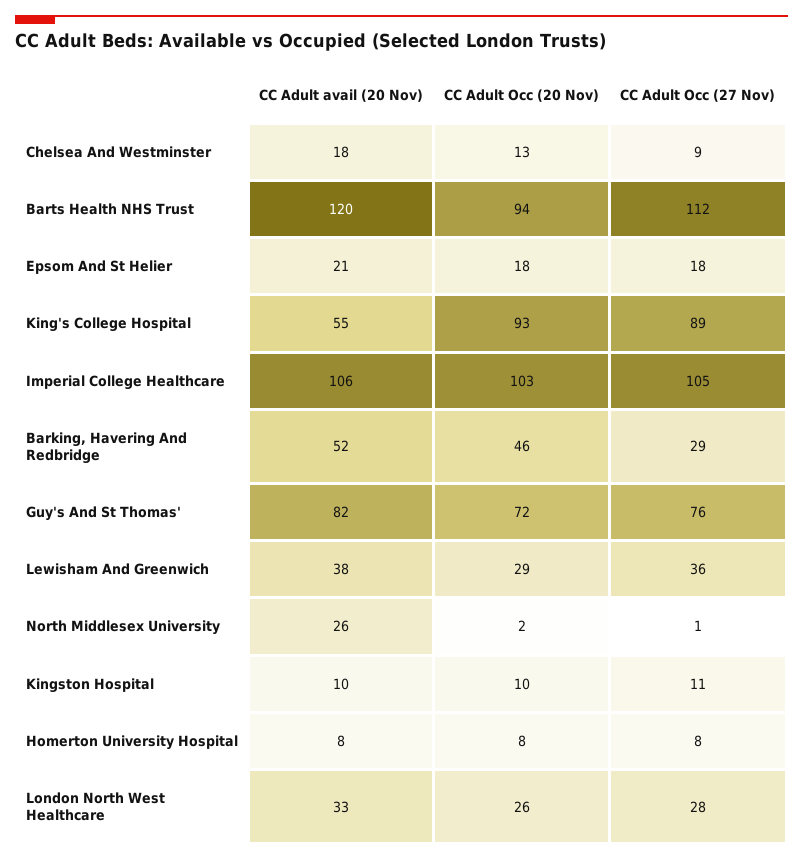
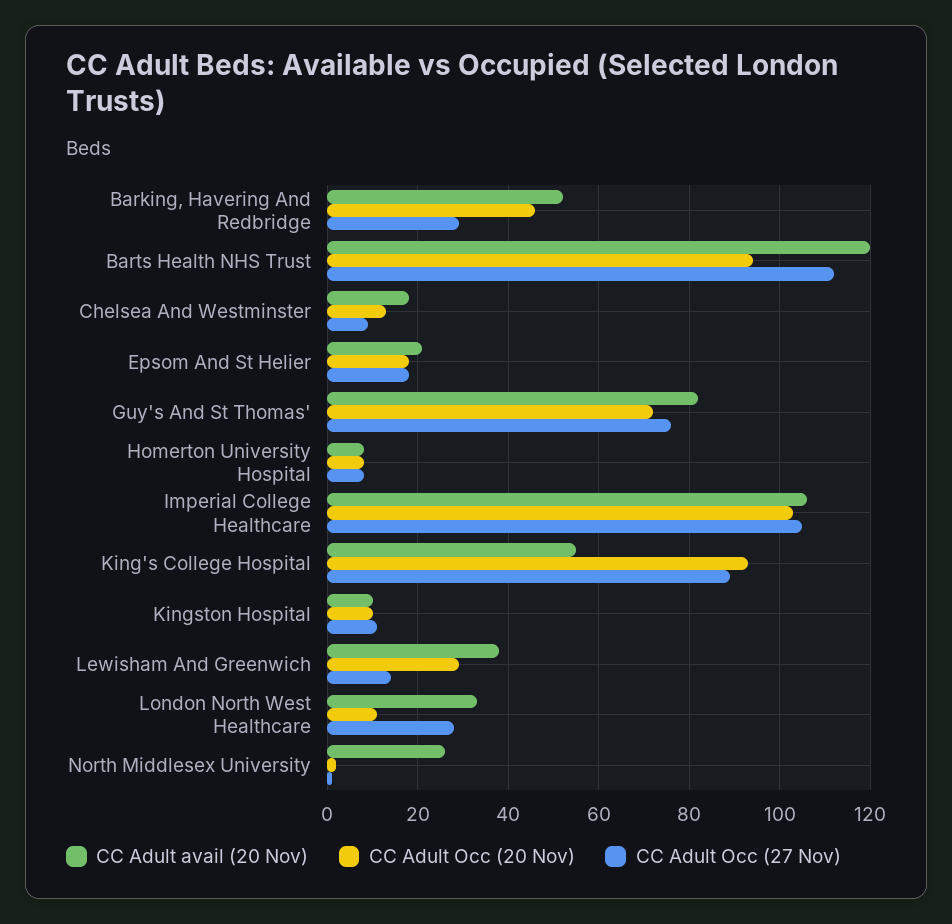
  {
    "CC Adult avail (20 Nov)": {
      "Chelsea And Westminster": 18,
      "Barts Health NHS Trust": 120,
      "Epsom And St Helier": 21,
      "King's College Hospital": 55,
      "Imperial College Healthcare": 106,
      "Barking, Havering And Redbridge": 52,
      "Guy's And St Thomas'": 82,
      "Lewisham And Greenwich": 38,
      "North Middlesex University": 26,
      "Kingston Hospital": 10,
      "Homerton University Hospital": 8,
      "London North West Healthcare": 33
    },
    "CC Adult Occ (20 Nov)": {
      "Chelsea And Westminster": 13,
      "Barts Health NHS Trust": 94,
      "Epsom And St Helier": 18,
      "King's College Hospital": 93,
      "Imperial College Healthcare": 103,
      "Barking, Havering And Redbridge": 46,
      "Guy's And St Thomas'": 72,
      "Lewisham And Greenwich": 29,
      "North Middlesex University": 2,
      "Kingston Hospital": 10,
      "Homerton University Hospital": 8,
-     "London North West Healthcare": 26
+     "London North West Healthcare": 10
    },
    "CC Adult Occ (27 Nov)": {
      "Chelsea And Westminster": 9,
      "Barts Health NHS Trust": 112,
      "Epsom And St Helier": 18,
      "King's College Hospital": 89,
      "Imperial College Healthcare": 105,
      "Barking, Havering And Redbridge": 29,
      "Guy's And St Thomas'": 76,
-     "Lewisham And Greenwich": 36,
+     "Lewisham And Greenwich": 15,
      "North Middlesex University": 1,
      "Kingston Hospital": 11,
      "Homerton University Hospital": 8,
      "London North West Healthcare": 28
    }
  }

